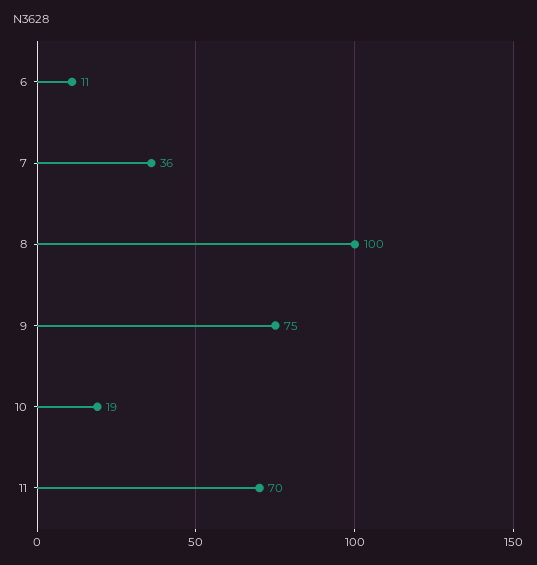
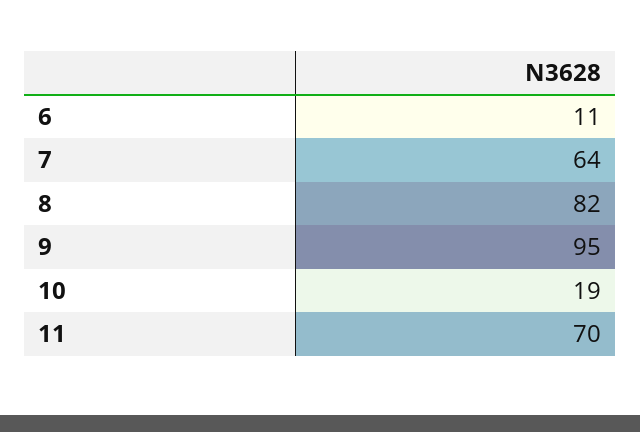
  {
    "6": 11,
-   "7": 36,
+   "7": 64,
-   "8": 100,
+   "8": 82,
-   "9": 75,
+   "9": 95,
    "10": 19,
    "11": 70
  }

